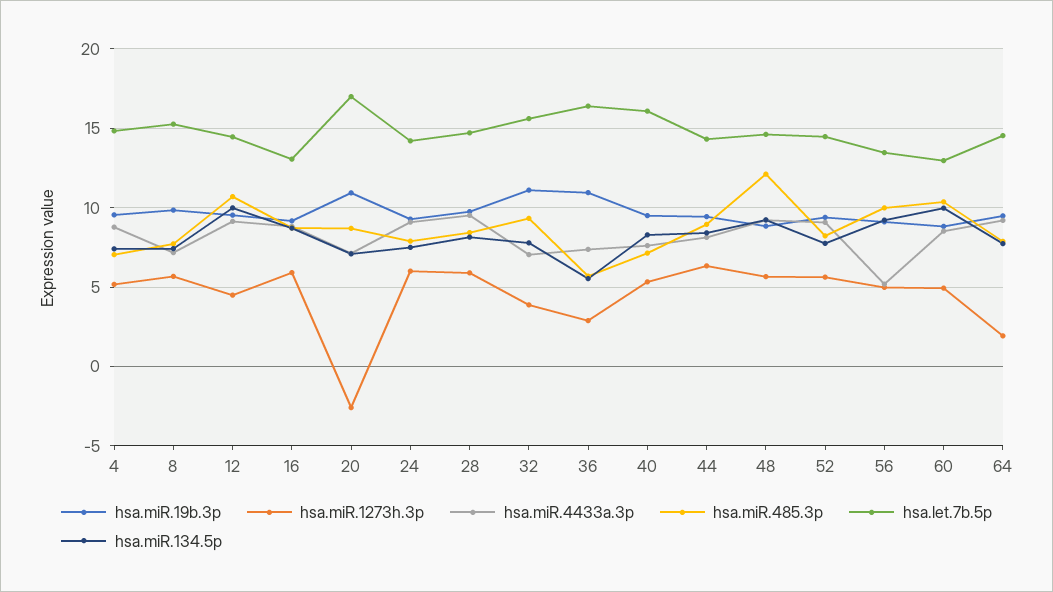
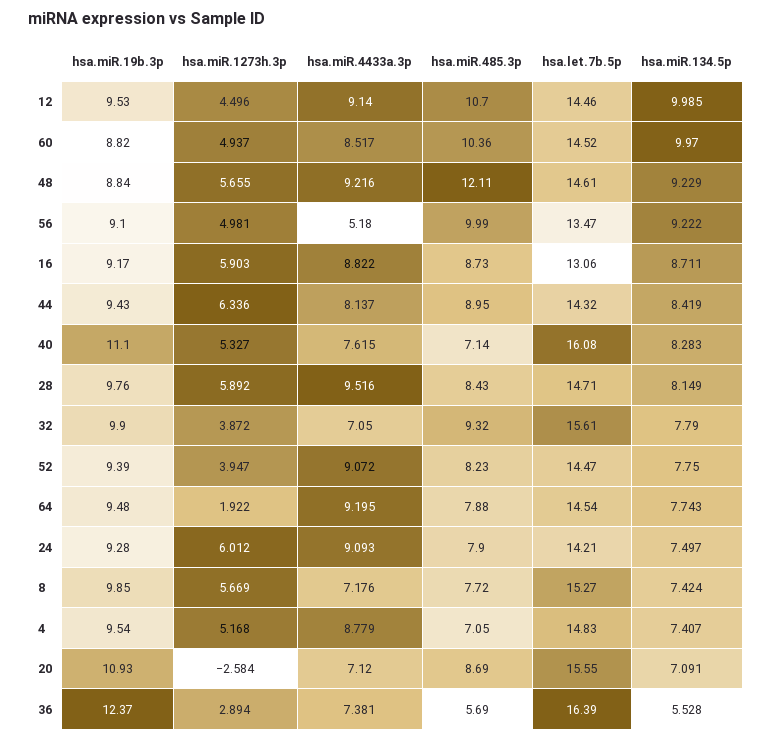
  {
    "hsa.miR.19b.3p": {
      "4": 9.54,
      "8": 9.85,
      "12": 9.53,
      "16": 9.17,
      "20": 10.93,
      "24": 9.28,
      "28": 9.76,
-     "32": 11,
+     "32": 9.9,
-     "36": 11,
+     "36": 12.37,
-     "40": 9.5,
+     "40": 11.1,
      "44": 9.43,
      "48": 8.84,
      "52": 9.39,
      "56": 9.1,
      "60": 8.82,
      "64": 9.48
    },
    "hsa.miR.1273h.3p": {
      "4": 5.168,
      "8": 5.669,
      "12": 4.496,
      "16": 5.903,
      "20": -2.584,
      "24": 6.012,
      "28": 5.892,
      "32": 3.872,
      "36": 2.894,
      "40": 5.327,
      "44": 6.336,
      "48": 5.655,
-     "52": 5.5,
+     "52": 3.947,
      "56": 4.981,
      "60": 4.937,
      "64": 1.922
    },
    "hsa.miR.4433a.3p": {
      "4": 8.779,
      "8": 7.176,
      "12": 9.14,
      "16": 8.822,
      "20": 7.12,
      "24": 9.093,
      "28": 9.516,
      "32": 7.05,
      "36": 7.381,
      "40": 7.615,
      "44": 8.137,
      "48": 9.216,
      "52": 9.072,
      "56": 5.18,
      "60": 8.517,
      "64": 9.195
    },
    "hsa.miR.485.3p": {
      "4": 7.05,
      "8": 7.72,
      "12": 10.7,
      "16": 8.73,
      "20": 8.69,
      "24": 7.9,
      "28": 8.43,
      "32": 9.32,
      "36": 5.69,
      "40": 7.14,
      "44": 8.95,
      "48": 12.11,
      "52": 8.23,
      "56": 9.99,
      "60": 10.36,
      "64": 7.88
    },
    "hsa.let.7b.5p": {
      "4": 14.83,
      "8": 15.27,
      "12": 14.46,
      "16": 13.06,
-     "20": 17,
+     "20": 15.55,
      "24": 14.21,
      "28": 14.71,
      "32": 15.61,
      "36": 16.39,
      "40": 16.08,
      "44": 14.32,
      "48": 14.61,
      "52": 14.47,
      "56": 13.47,
-     "60": 13,
+     "60": 14.52,
      "64": 14.54
    },
    "hsa.miR.134.5p": {
      "4": 7.407,
      "8": 7.424,
      "12": 9.985,
      "16": 8.711,
      "20": 7.091,
      "24": 7.497,
      "28": 8.149,
      "32": 7.79,
      "36": 5.528,
      "40": 8.283,
      "44": 8.419,
      "48": 9.229,
      "52": 7.75,
      "56": 9.222,
      "60": 9.97,
      "64": 7.743
    }
  }

